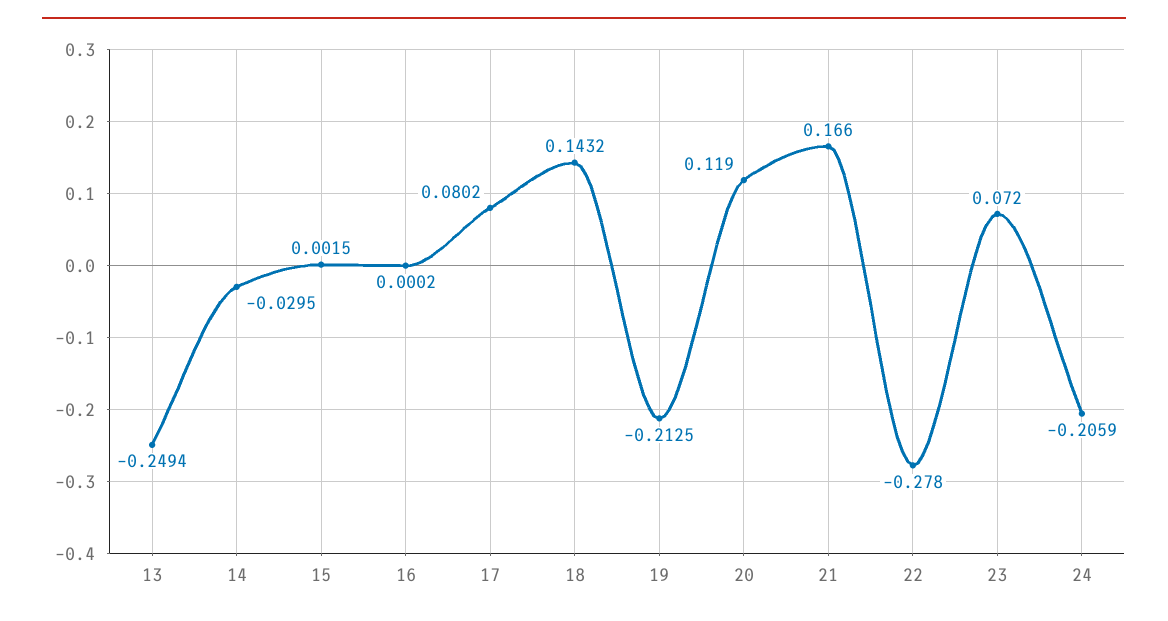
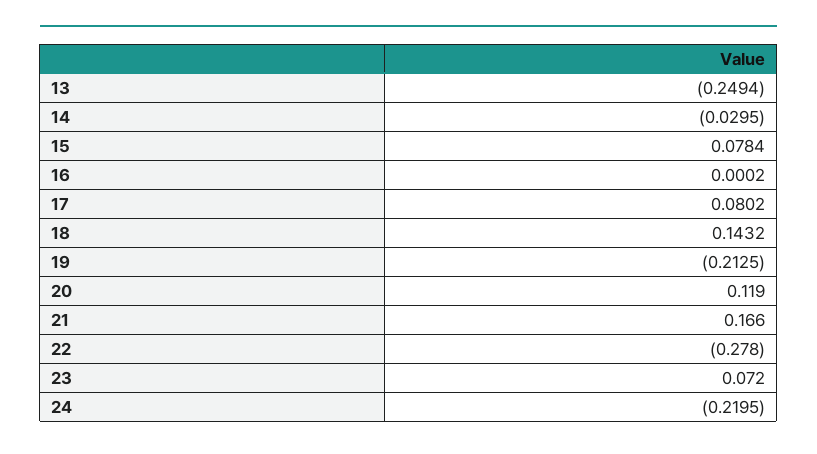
  {
    "13": -0.2494,
    "14": -0.0295,
-   "15": 0.0015,
+   "15": 0.0784,
    "16": 0.0002,
    "17": 0.0802,
    "18": 0.1432,
    "19": -0.2125,
    "20": 0.119,
    "21": 0.166,
    "22": -0.278,
    "23": 0.072,
-   "24": -0.2059
+   "24": -0.2195
  }

